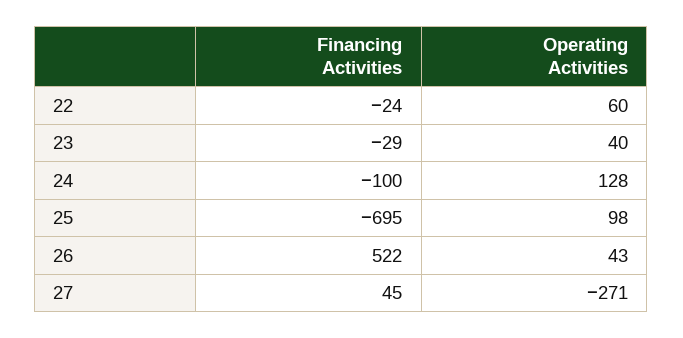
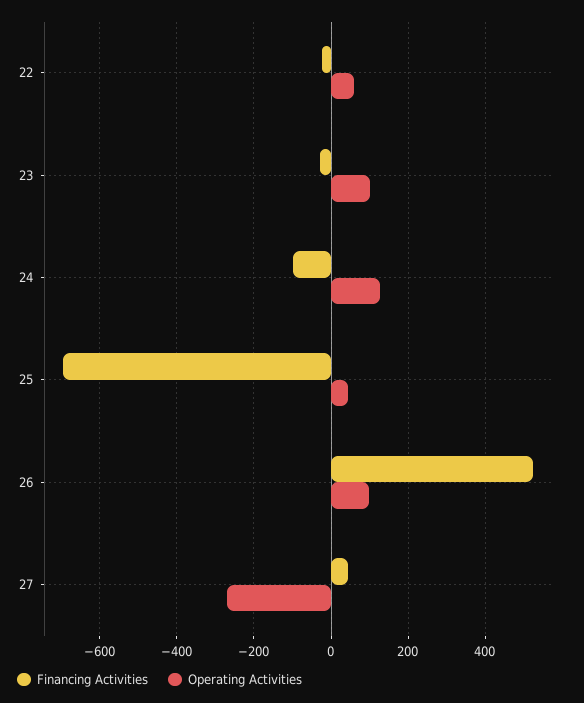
  {
    "Financing Activities": {
      "22": -24,
      "23": -29,
      "24": -100,
      "25": -695,
      "26": 522,
      "27": 45
    },
    "Operating Activities": {
      "22": 60,
-     "23": 40,
+     "23": 100,
      "24": 128,
-     "25": 98,
+     "25": 40,
-     "26": 43,
+     "26": 100,
      "27": -271
    }
  }

